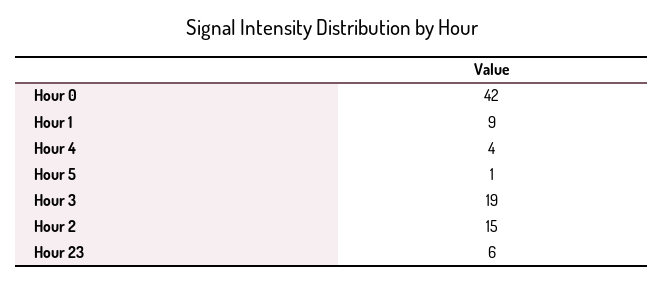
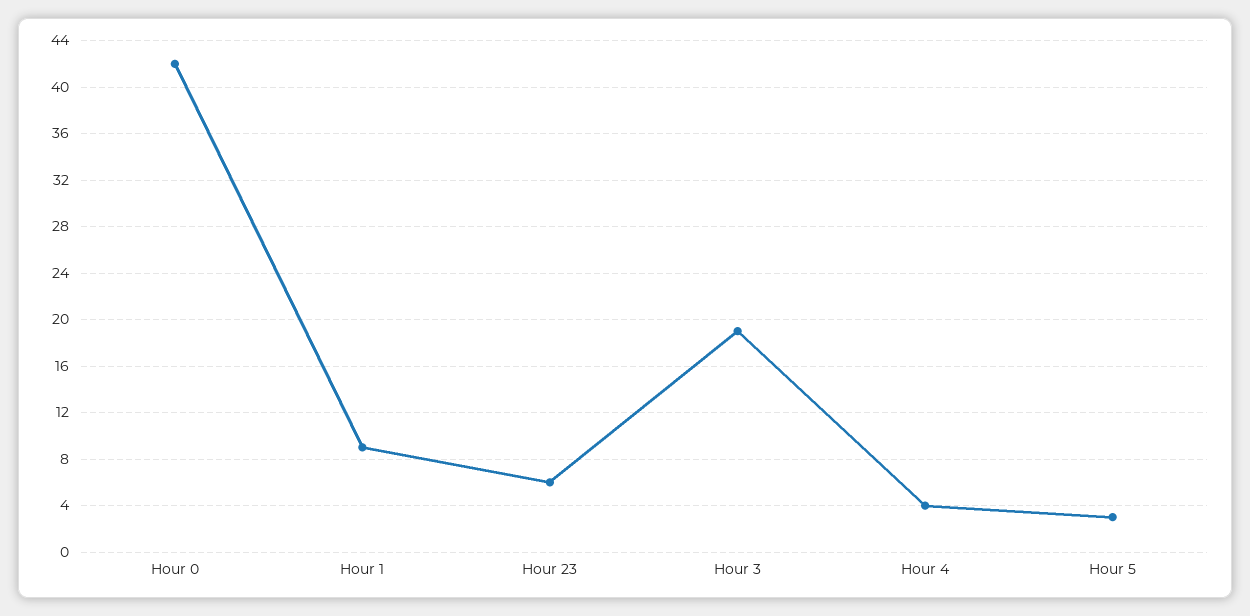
  {
    "Hour 0": 42,
    "Hour 1": 9,
    "Hour 4": 4,
-   "Hour 5": 1,
+   "Hour 5": 3,
    "Hour 3": 19,
-   "Hour 2": 15,
    "Hour 23": 6
  }

